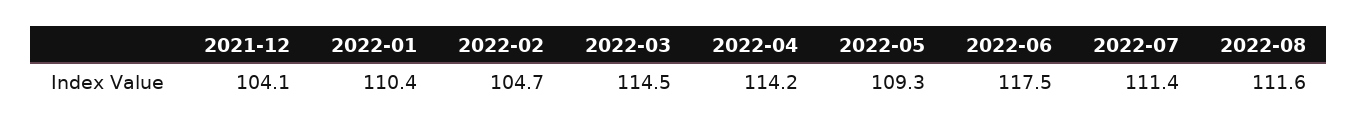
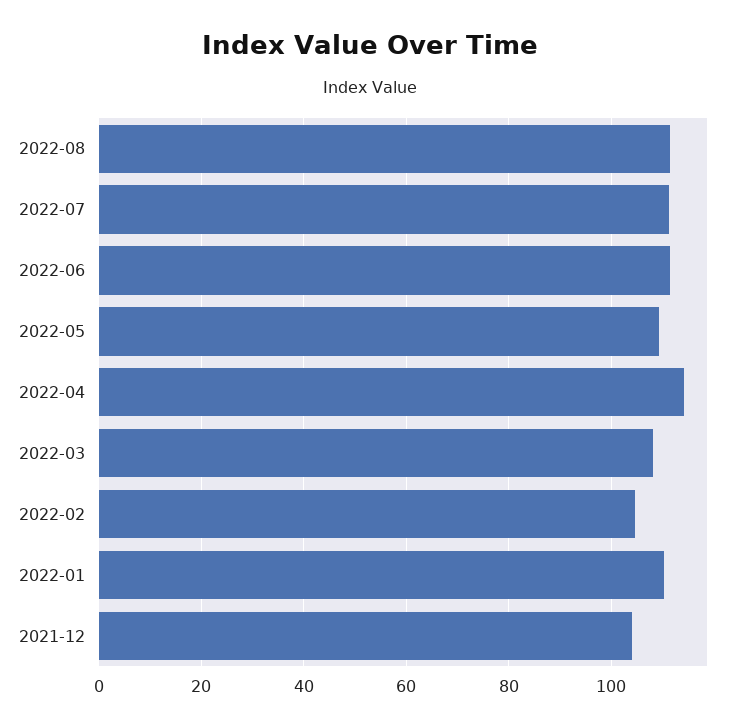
  {
    "2021-12": 104.1,
    "2022-01": 110.4,
    "2022-02": 104.7,
-   "2022-03": 114.5,
+   "2022-03": 108,
    "2022-04": 114.2,
    "2022-05": 109.3,
-   "2022-06": 117.5,
+   "2022-06": 112,
    "2022-07": 111.4,
    "2022-08": 111.6
  }

